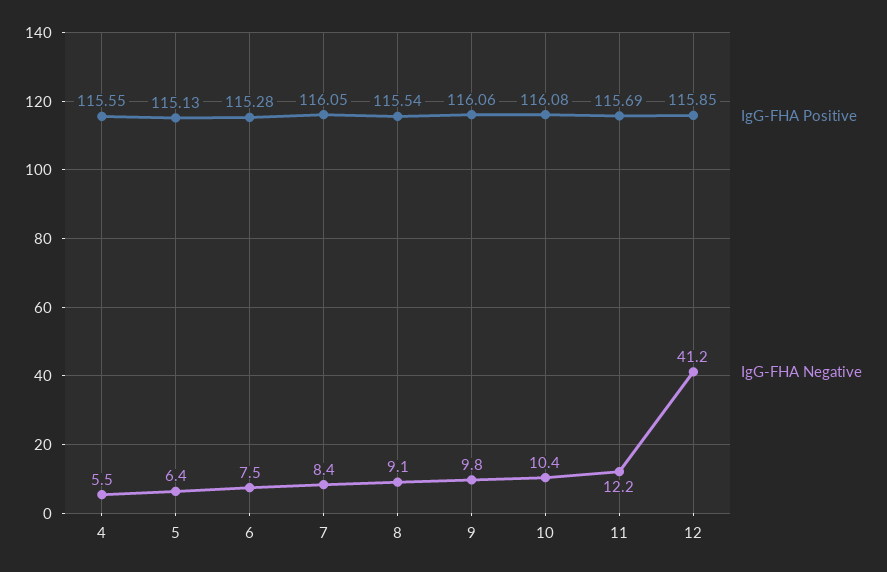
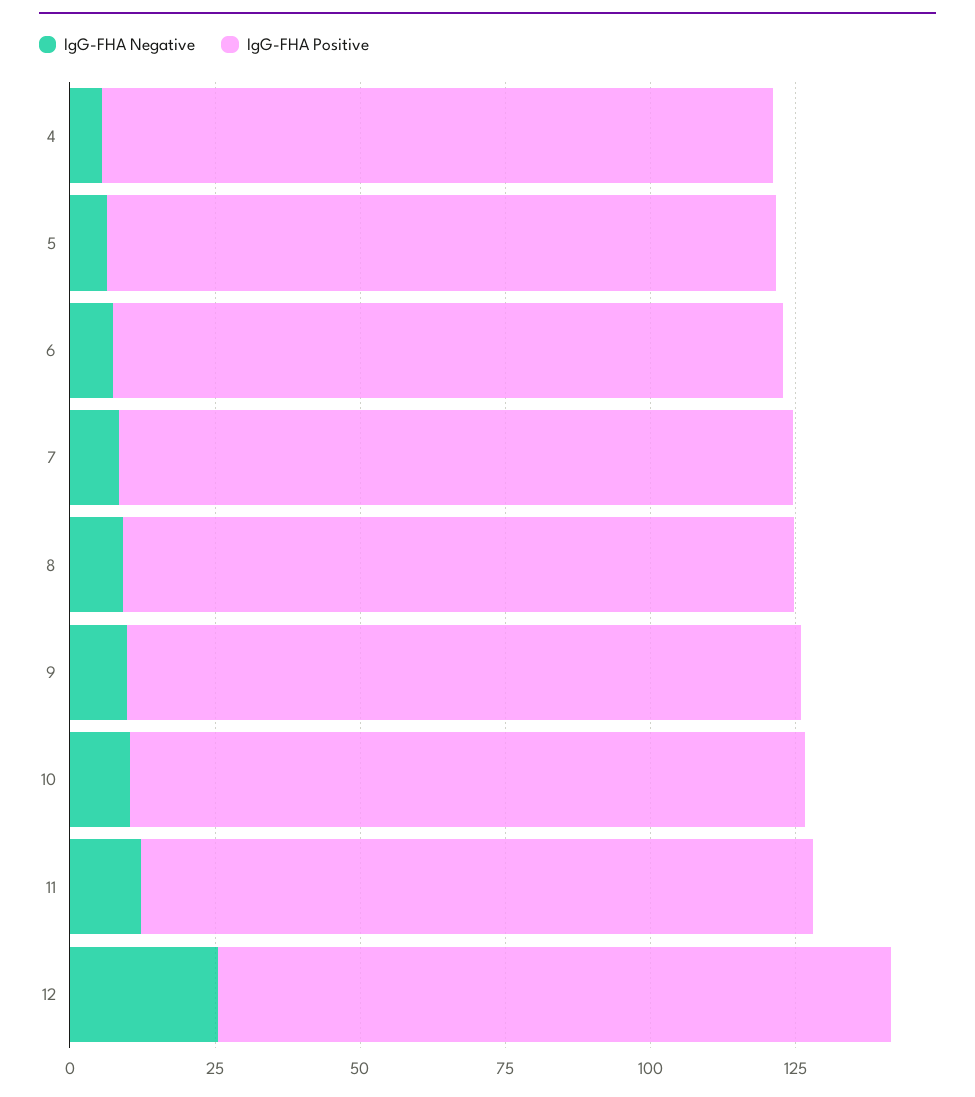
  {
    "IgG-FHA Positive": {
      "4": 115.55,
      "5": 115.13,
      "6": 115.28,
      "7": 116.05,
      "8": 115.54,
      "9": 116.06,
      "10": 116.08,
      "11": 115.69,
      "12": 115.85
    },
    "IgG-FHA Negative": {
      "4": 5.5,
      "5": 6.4,
      "6": 7.5,
      "7": 8.4,
      "8": 9.1,
      "9": 9.8,
      "10": 10.4,
      "11": 12.2,
-     "12": 41.2
+     "12": 25
    }
  }

